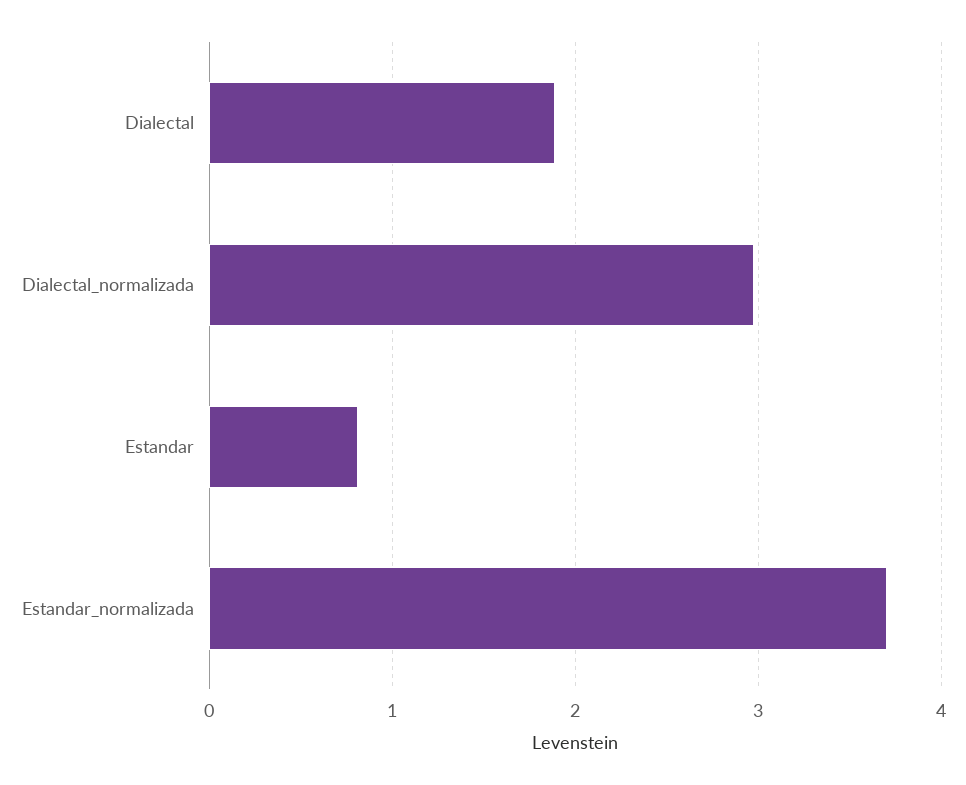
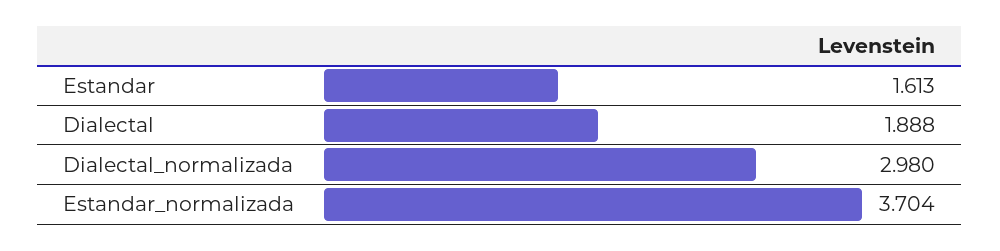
  {
    "Dialectal": 1.888,
    "Dialectal_normalizada": 2.98,
-   "Estandar": 0.8,
+   "Estandar": 1.613,
    "Estandar_normalizada": 3.704
  }

